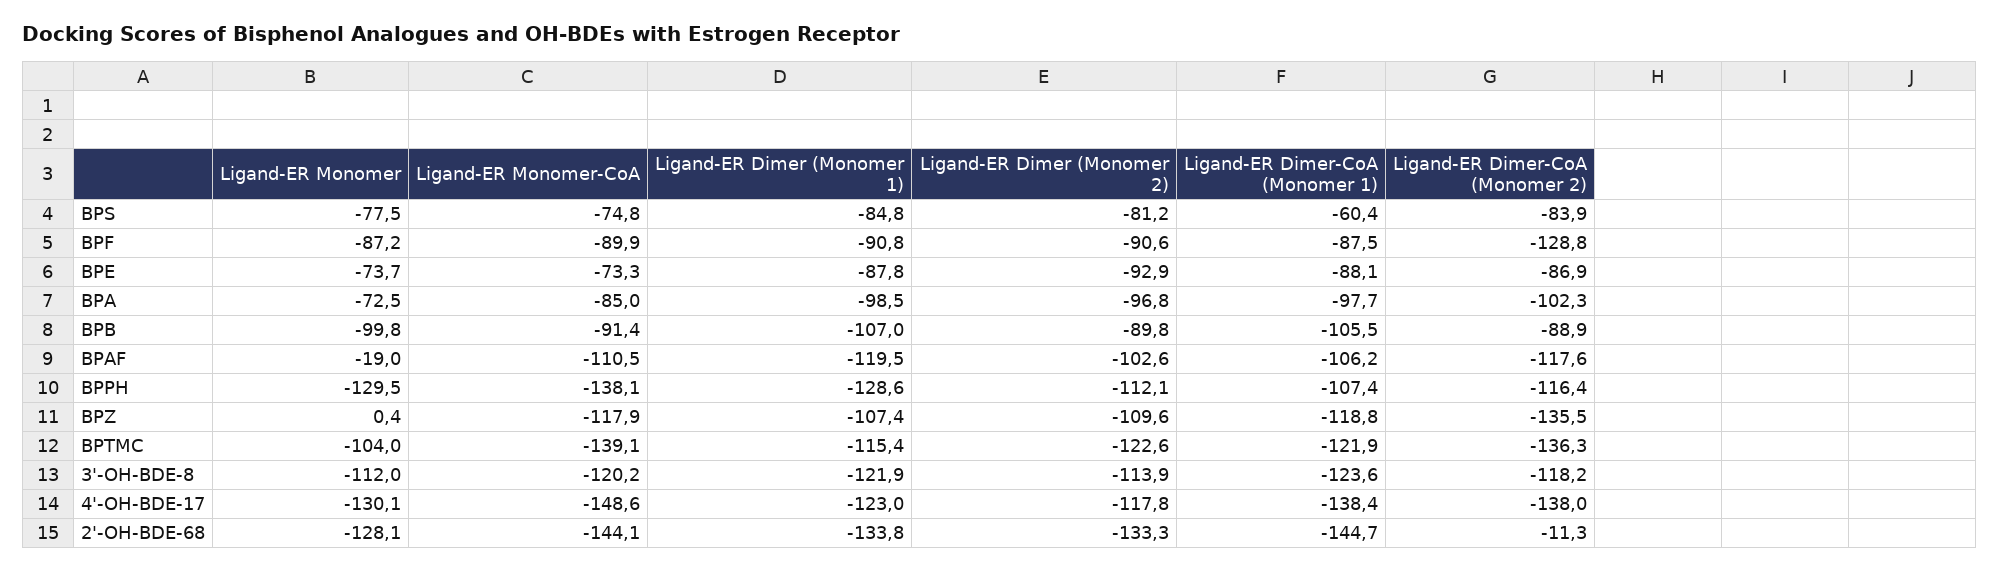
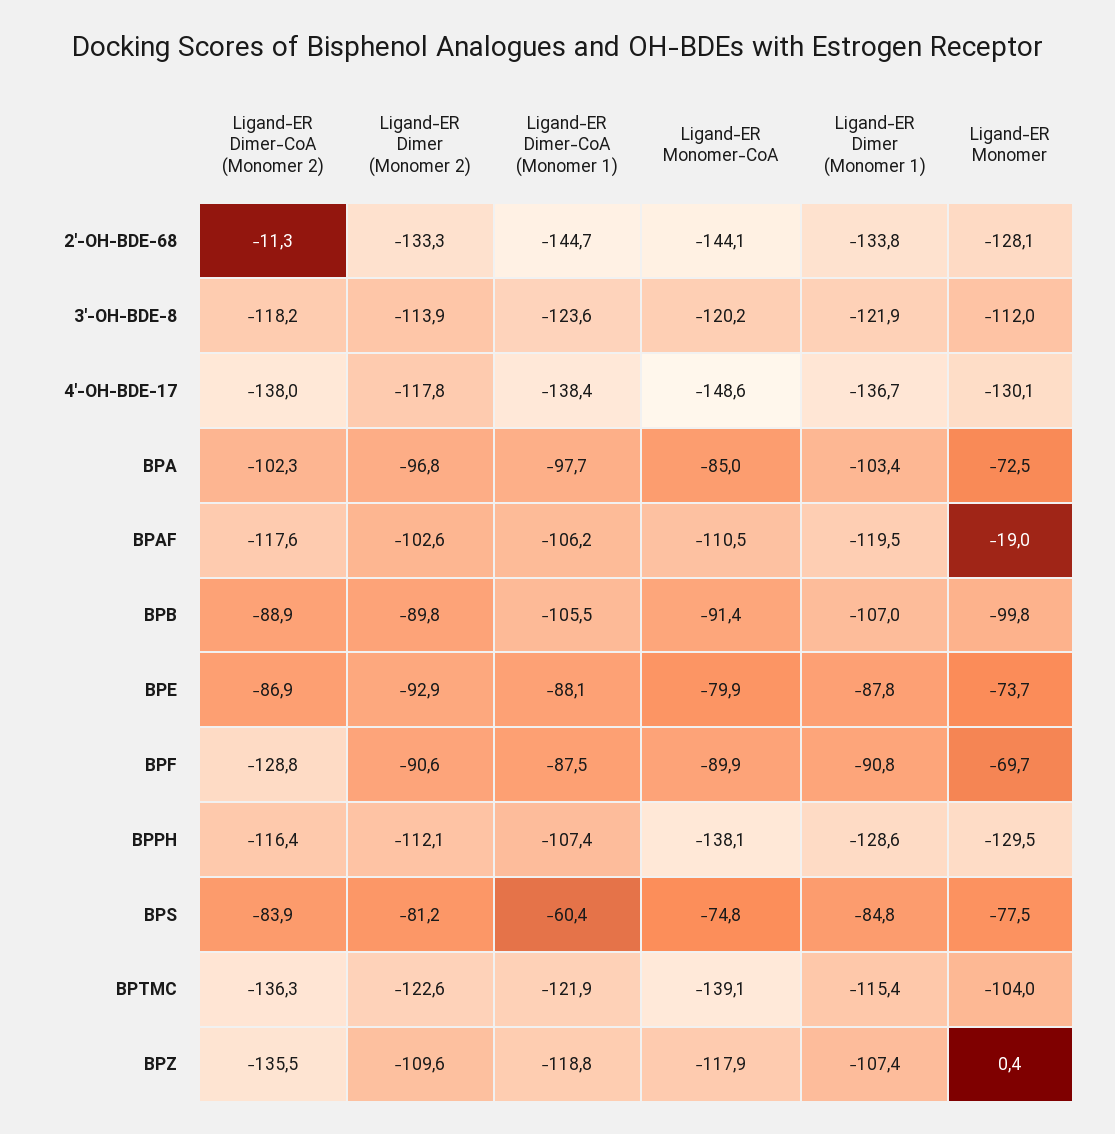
  {
    "Ligand-ER Monomer": {
      "BPS": -77.5,
-     "BPF": -87.2,
+     "BPF": -69.7,
      "BPE": -73.7,
      "BPA": -72.5,
      "BPB": -99.8,
      "BPAF": -19,
      "BPPH": -129.5,
      "BPZ": 0.4,
      "BPTMC": -104,
      "3'-OH-BDE-8": -112,
      "4'-OH-BDE-17": -130.1,
      "2'-OH-BDE-68": -128.1
    },
    "Ligand-ER Monomer-CoA": {
      "BPS": -74.8,
      "BPF": -89.9,
-     "BPE": -73.3,
+     "BPE": -79.9,
      "BPA": -85,
      "BPB": -91.4,
      "BPAF": -110.5,
      "BPPH": -138.1,
      "BPZ": -117.9,
      "BPTMC": -139.1,
      "3'-OH-BDE-8": -120.2,
      "4'-OH-BDE-17": -148.6,
      "2'-OH-BDE-68": -144.1
    },
    "Ligand-ER Dimer (Monomer 1)": {
      "BPS": -84.8,
      "BPF": -90.8,
      "BPE": -87.8,
-     "BPA": -98.5,
+     "BPA": -103.4,
      "BPB": -107,
      "BPAF": -119.5,
      "BPPH": -128.6,
      "BPZ": -107.4,
      "BPTMC": -115.4,
      "3'-OH-BDE-8": -121.9,
-     "4'-OH-BDE-17": -123,
+     "4'-OH-BDE-17": -136.7,
      "2'-OH-BDE-68": -133.8
    },
    "Ligand-ER Dimer (Monomer 2)": {
      "BPS": -81.2,
      "BPF": -90.6,
      "BPE": -92.9,
      "BPA": -96.8,
      "BPB": -89.8,
      "BPAF": -102.6,
      "BPPH": -112.1,
      "BPZ": -109.6,
      "BPTMC": -122.6,
      "3'-OH-BDE-8": -113.9,
      "4'-OH-BDE-17": -117.8,
      "2'-OH-BDE-68": -133.3
    },
    "Ligand-ER Dimer-CoA (Monomer 1)": {
      "BPS": -60.4,
      "BPF": -87.5,
      "BPE": -88.1,
      "BPA": -97.7,
      "BPB": -105.5,
      "BPAF": -106.2,
      "BPPH": -107.4,
      "BPZ": -118.8,
      "BPTMC": -121.9,
      "3'-OH-BDE-8": -123.6,
      "4'-OH-BDE-17": -138.4,
      "2'-OH-BDE-68": -144.7
    },
    "Ligand-ER Dimer-CoA (Monomer 2)": {
      "BPS": -83.9,
      "BPF": -128.8,
      "BPE": -86.9,
      "BPA": -102.3,
      "BPB": -88.9,
      "BPAF": -117.6,
      "BPPH": -116.4,
      "BPZ": -135.5,
      "BPTMC": -136.3,
      "3'-OH-BDE-8": -118.2,
      "4'-OH-BDE-17": -138,
      "2'-OH-BDE-68": -11.3
    }
  }

